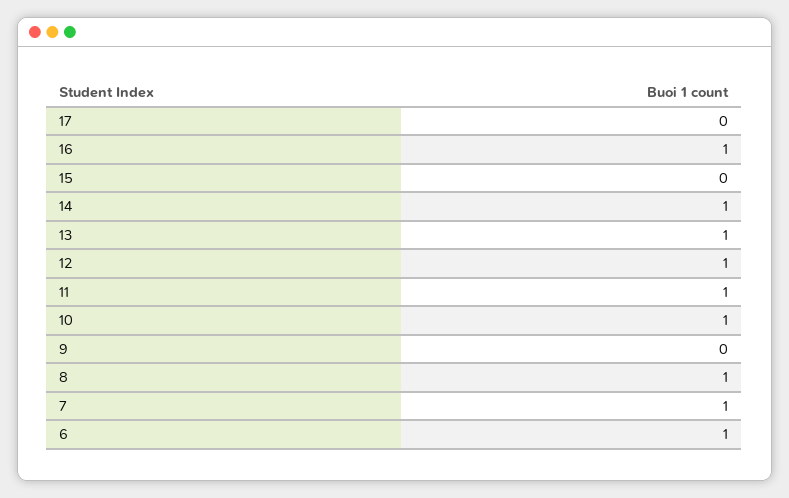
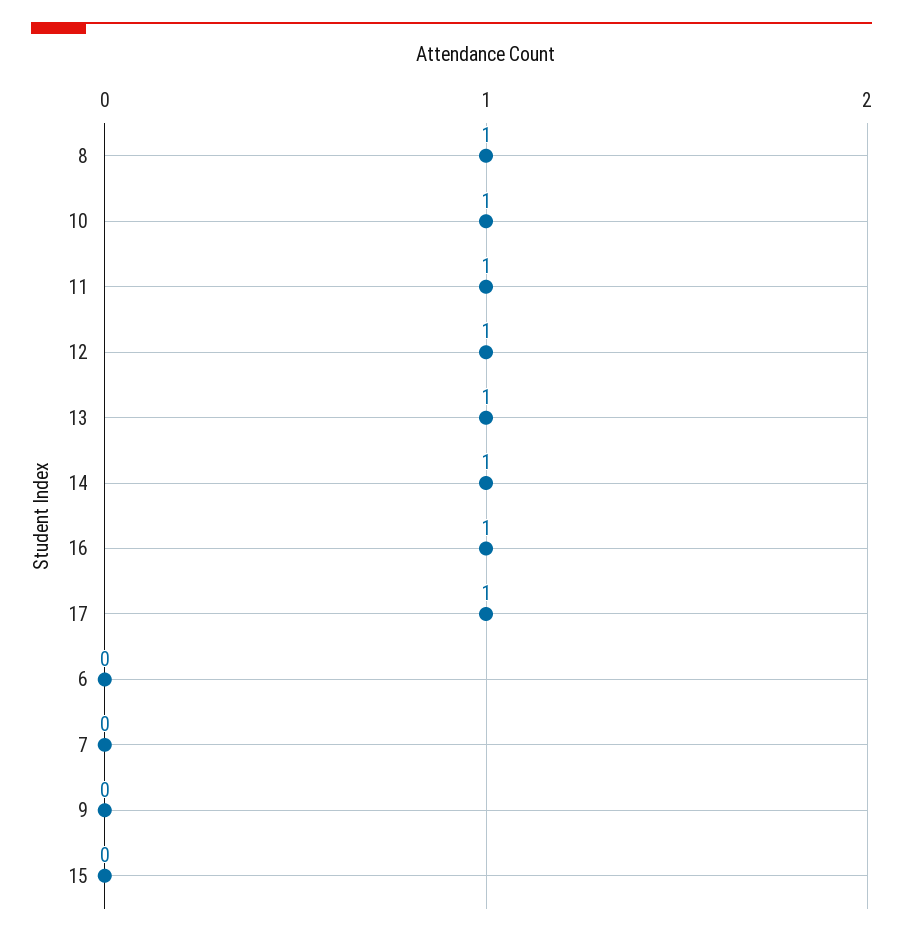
  {
-   "17": 0,
+   "17": 1,
    "16": 1,
    "15": 0,
    "14": 1,
    "13": 1,
    "12": 1,
    "11": 1,
    "10": 1,
    "9": 0,
    "8": 1,
-   "7": 1,
+   "7": 0,
-   "6": 1
+   "6": 0
  }

